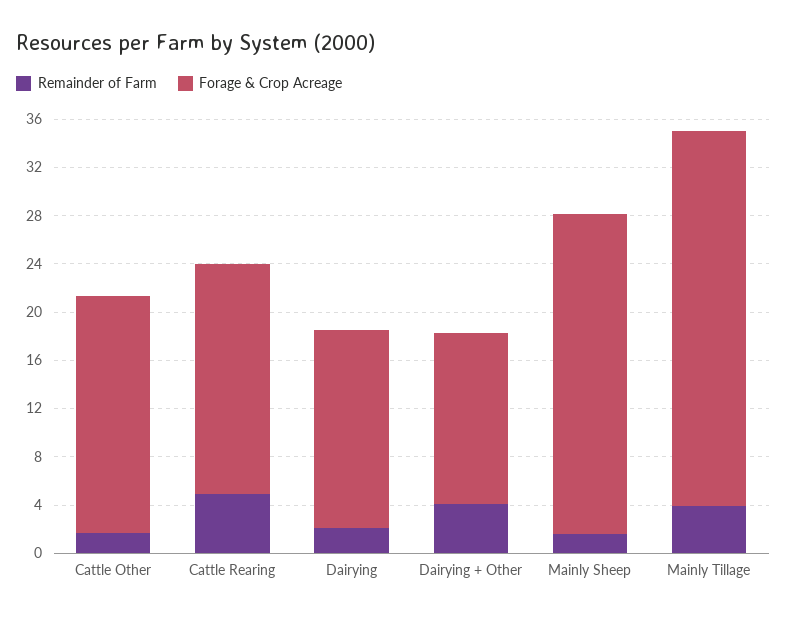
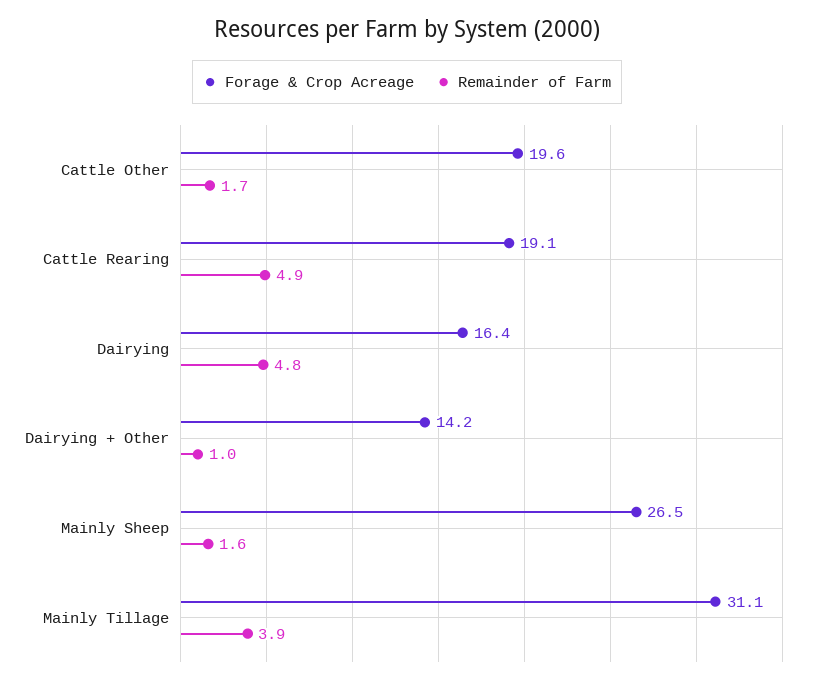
  {
    "Remainder of Farm": {
      "Cattle Other": 1.7,
      "Cattle Rearing": 4.9,
-     "Dairying": 2,
+     "Dairying": 4.8,
-     "Dairying + Other": 4,
+     "Dairying + Other": 1,
      "Mainly Sheep": 1.6,
      "Mainly Tillage": 3.9
    },
    "Forage & Crop Acreage": {
      "Cattle Other": 19.6,
      "Cattle Rearing": 19.1,
      "Dairying": 16.4,
      "Dairying + Other": 14.2,
      "Mainly Sheep": 26.5,
      "Mainly Tillage": 31.1
    }
  }

